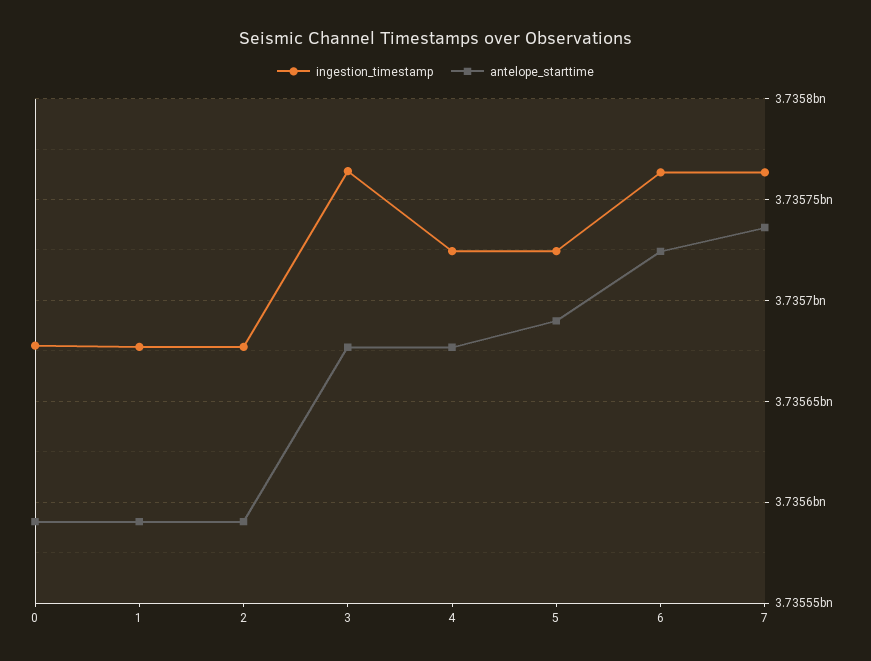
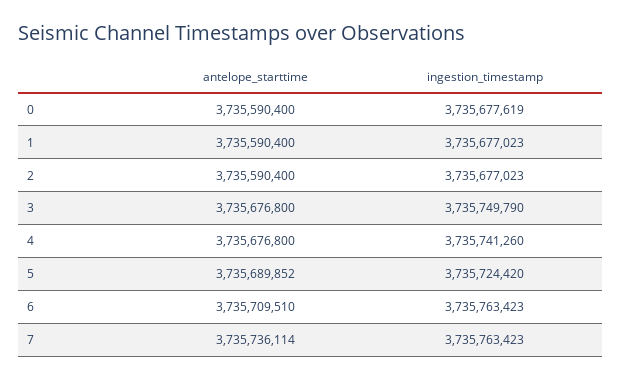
  {
    "ingestion_timestamp": {
      "0": 3735677619,
      "1": 3735677023,
      "2": 3735677023,
-     "3": 3735765000,
+     "3": 3735749790,
-     "4": 3735725000,
+     "4": 3735741260,
      "5": 3735724420,
      "6": 3735763423,
      "7": 3735763423
    },
    "antelope_starttime": {
      "0": 3735590400,
      "1": 3735590400,
      "2": 3735590400,
      "3": 3735676800,
      "4": 3735676800,
      "5": 3735689852,
-     "6": 3735725000,
+     "6": 3735709510,
      "7": 3735736114
    }
  }

